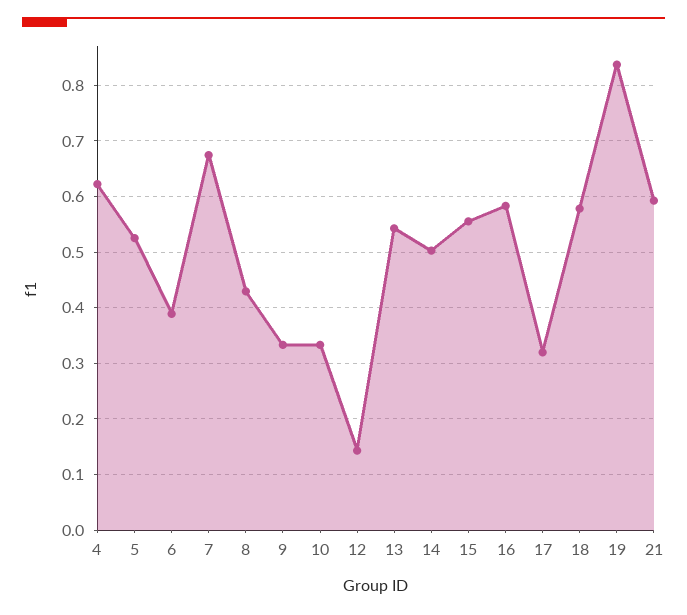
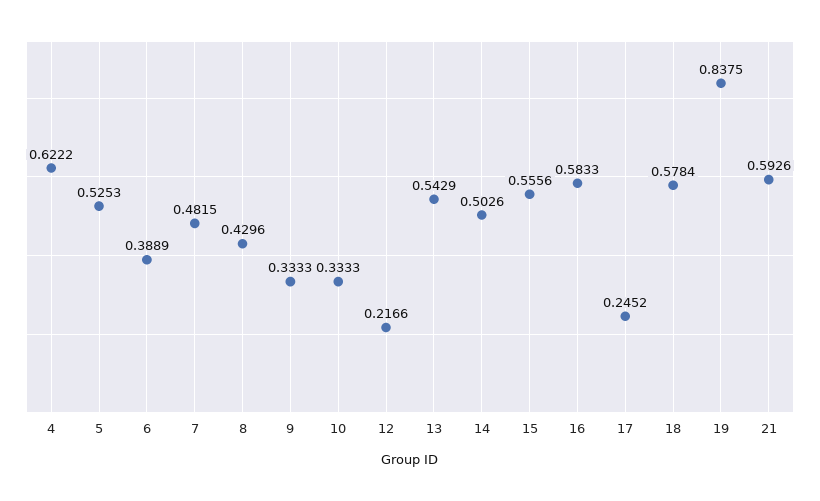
  {
    "4": 0.6222,
    "5": 0.5253,
    "6": 0.3889,
-   "7": 0.68,
+   "7": 0.4815,
    "8": 0.4296,
    "9": 0.3333,
    "10": 0.3333,
-   "12": 0.14,
+   "12": 0.2166,
    "13": 0.5429,
    "14": 0.5026,
    "15": 0.5556,
    "16": 0.5833,
-   "17": 0.32,
+   "17": 0.2452,
    "18": 0.5784,
    "19": 0.8375,
    "21": 0.5926
  }

